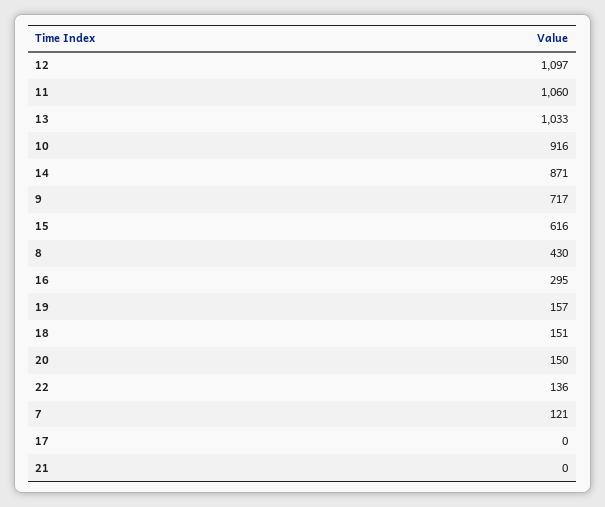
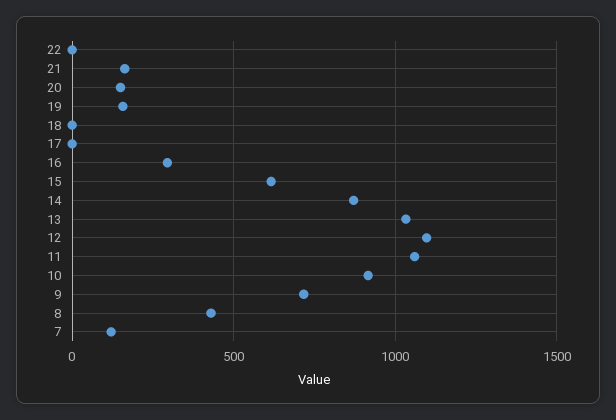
  {
    "12": 1097,
    "11": 1060,
    "13": 1033,
    "10": 916,
    "14": 871,
    "9": 717,
    "15": 616,
    "8": 430,
    "16": 295,
    "19": 157,
-   "18": 151,
+   "18": 0,
    "20": 150,
-   "22": 136,
+   "22": 0,
    "7": 121,
    "17": 0,
-   "21": 0
+   "21": 150
  }

